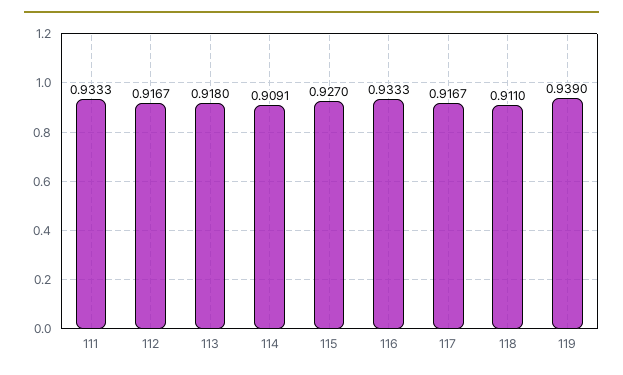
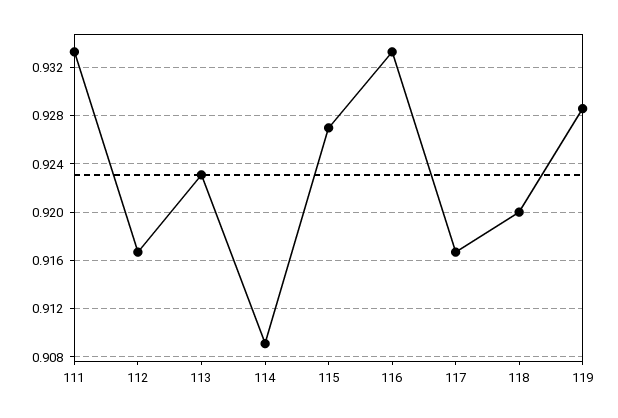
  {
    "111": 0.9333,
    "112": 0.9167,
-   "113": 0.918,
+   "113": 0.923,
    "114": 0.9091,
    "115": 0.927,
    "116": 0.9333,
    "117": 0.9167,
-   "118": 0.911,
+   "118": 0.92,
-   "119": 0.939
+   "119": 0.9285
  }

